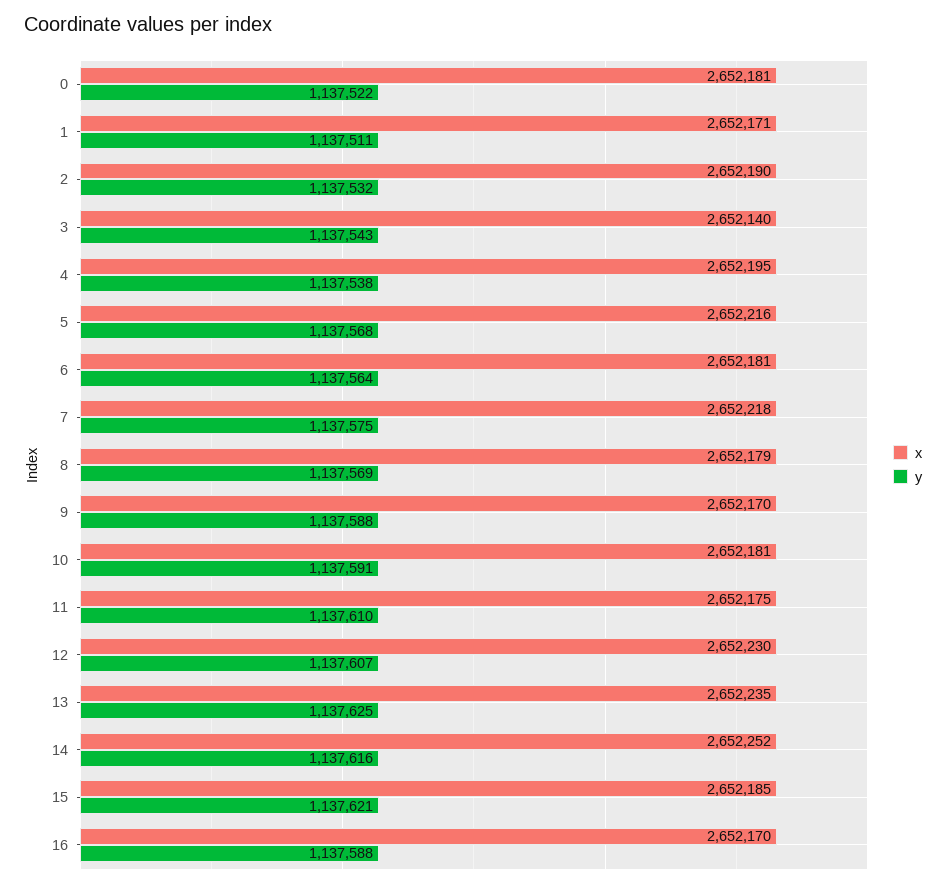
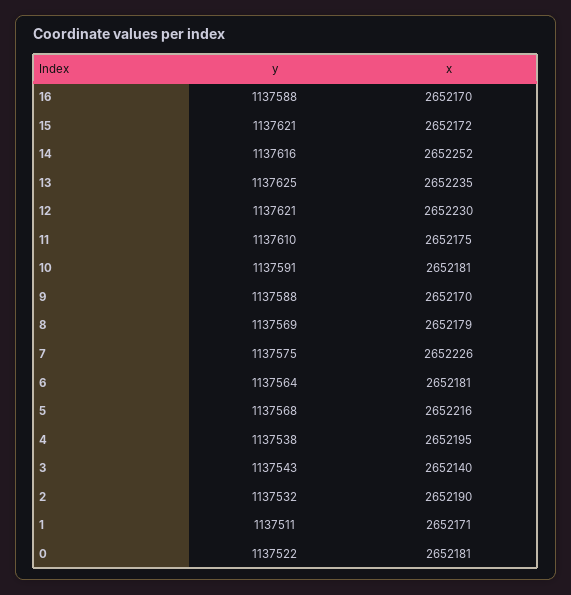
  {
    "x": {
      "0": 2652181,
      "1": 2652171,
      "2": 2652190,
      "3": 2652140,
      "4": 2652195,
      "5": 2652216,
      "6": 2652181,
-     "7": 2652218,
+     "7": 2652226,
      "8": 2652179,
      "9": 2652170,
      "10": 2652181,
      "11": 2652175,
      "12": 2652230,
      "13": 2652235,
      "14": 2652252,
-     "15": 2652185,
+     "15": 2652172,
      "16": 2652170
    },
    "y": {
      "0": 1137522,
      "1": 1137511,
      "2": 1137532,
      "3": 1137543,
      "4": 1137538,
      "5": 1137568,
      "6": 1137564,
      "7": 1137575,
      "8": 1137569,
      "9": 1137588,
      "10": 1137591,
      "11": 1137610,
-     "12": 1137607,
+     "12": 1137621,
      "13": 1137625,
      "14": 1137616,
      "15": 1137621,
      "16": 1137588
    }
  }

